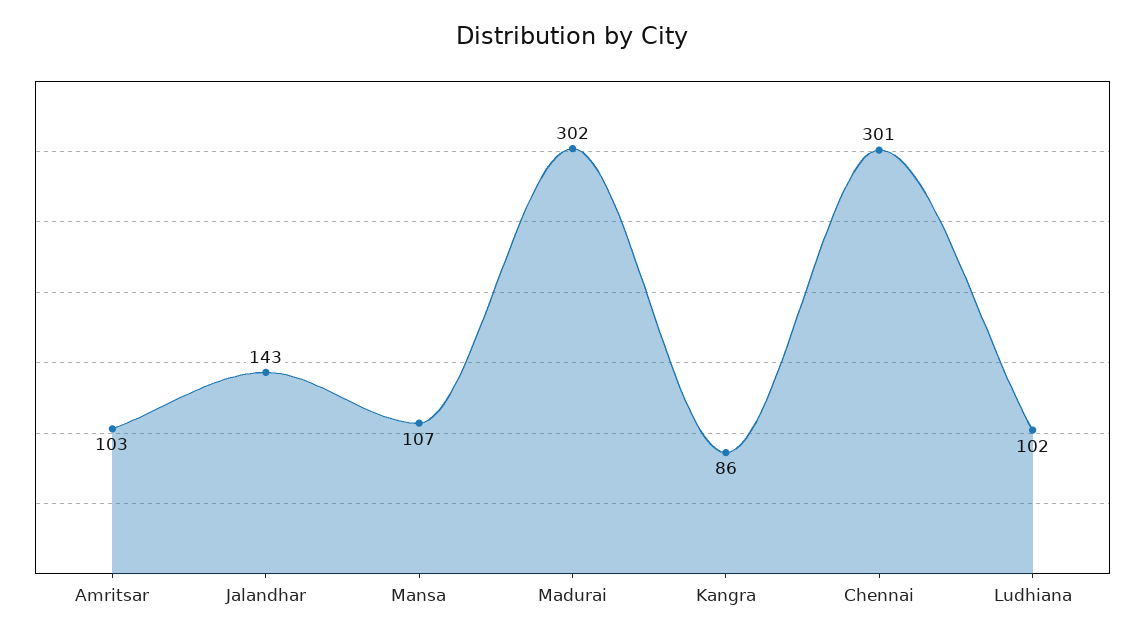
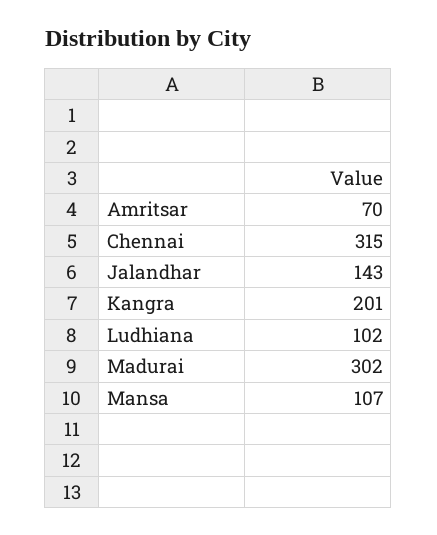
  {
-   "Amritsar": 103,
+   "Amritsar": 70,
    "Jalandhar": 143,
    "Mansa": 107,
    "Madurai": 302,
-   "Kangra": 86,
+   "Kangra": 201,
-   "Chennai": 301,
+   "Chennai": 315,
    "Ludhiana": 102
  }

